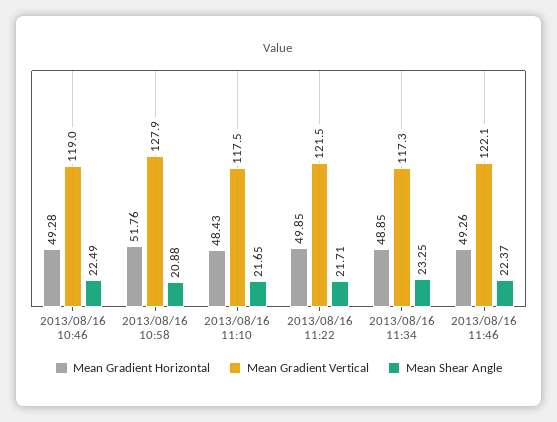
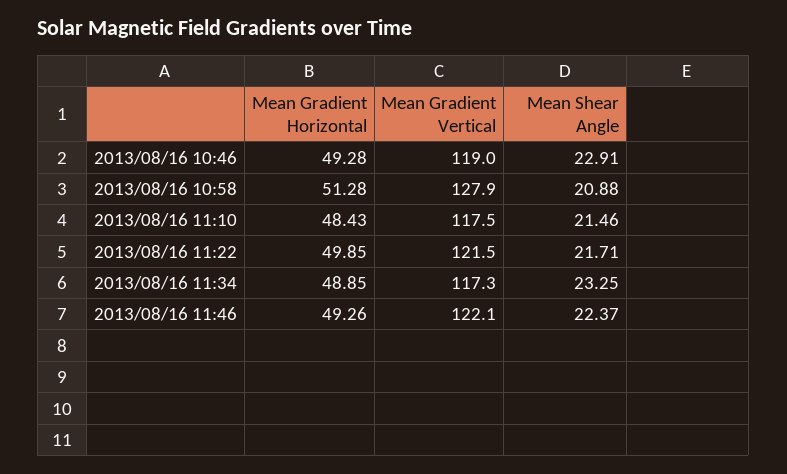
  {
    "Mean Gradient Horizontal": {
      "2013/08/16 10:46": 49.28,
-     "2013/08/16 10:58": 51.76,
+     "2013/08/16 10:58": 51.28,
      "2013/08/16 11:10": 48.43,
      "2013/08/16 11:22": 49.85,
      "2013/08/16 11:34": 48.85,
      "2013/08/16 11:46": 49.26
    },
    "Mean Gradient Vertical": {
      "2013/08/16 10:46": 119,
      "2013/08/16 10:58": 127.9,
      "2013/08/16 11:10": 117.5,
      "2013/08/16 11:22": 121.5,
      "2013/08/16 11:34": 117.3,
      "2013/08/16 11:46": 122.1
    },
    "Mean Shear Angle": {
-     "2013/08/16 10:46": 22.49,
+     "2013/08/16 10:46": 22.91,
      "2013/08/16 10:58": 20.88,
-     "2013/08/16 11:10": 21.65,
+     "2013/08/16 11:10": 21.46,
      "2013/08/16 11:22": 21.71,
      "2013/08/16 11:34": 23.25,
      "2013/08/16 11:46": 22.37
    }
  }

